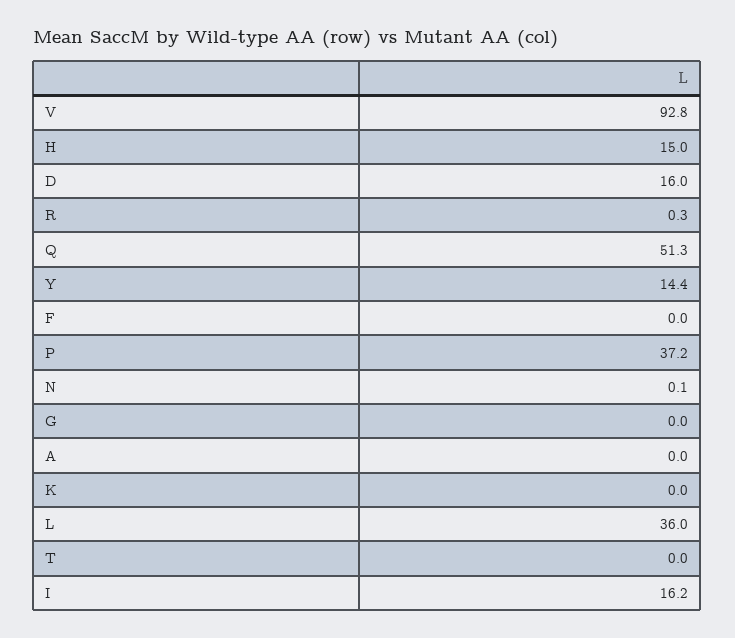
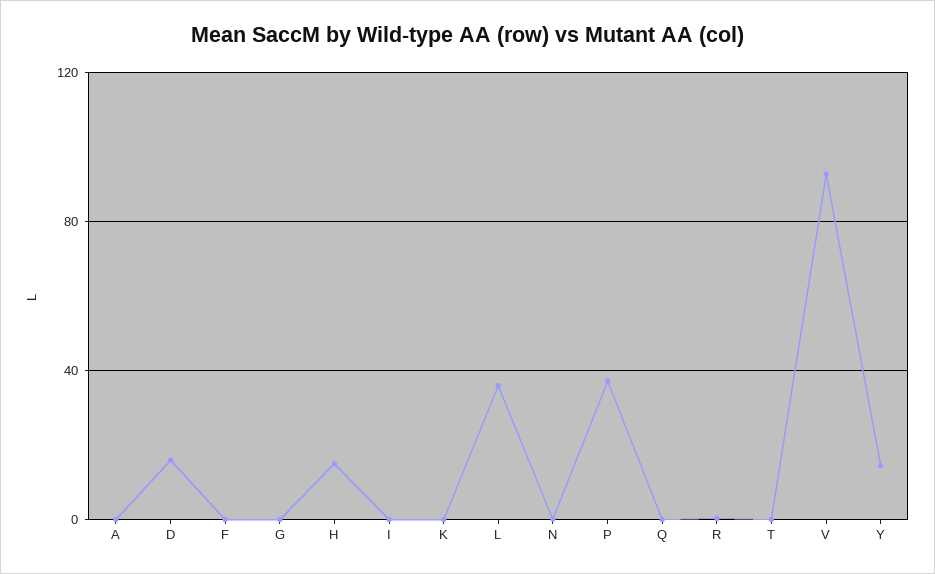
  {
    "V": 92.8,
    "H": 15,
    "D": 16,
    "R": 0.3,
-   "Q": 51.3,
+   "Q": 0,
    "Y": 14.4,
    "F": 0,
    "P": 37.2,
    "N": 0.1,
    "G": 0,
    "A": 0,
    "K": 0,
    "L": 36,
    "T": 0,
-   "I": 16.2
+   "I": 0
  }

